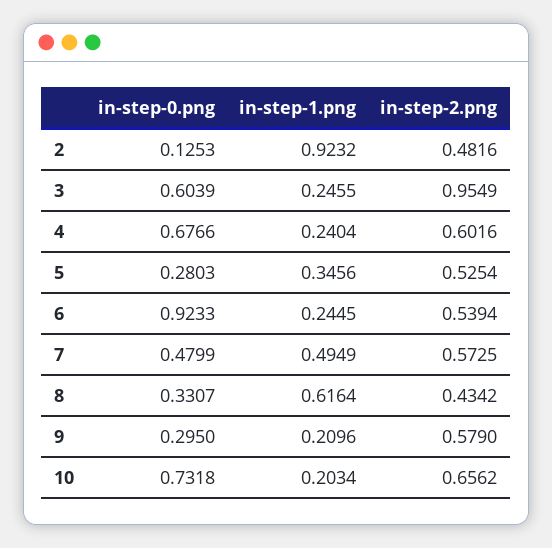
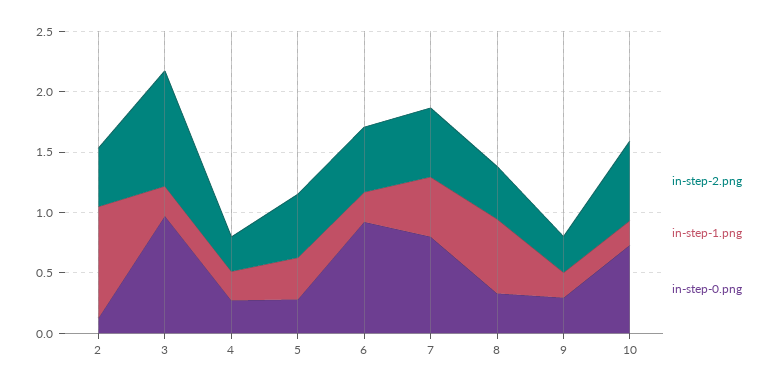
  {
    "in-step-0.png": {
      "2": 0.1253,
-     "3": 0.6039,
+     "3": 1,
-     "4": 0.6766,
+     "4": 0.3,
      "5": 0.2803,
      "6": 0.9233,
-     "7": 0.4799,
+     "7": 0.8,
      "8": 0.3307,
      "9": 0.295,
      "10": 0.7318
    },
    "in-step-1.png": {
      "2": 0.9232,
      "3": 0.2455,
      "4": 0.2404,
      "5": 0.3456,
      "6": 0.2445,
      "7": 0.4949,
      "8": 0.6164,
      "9": 0.2096,
      "10": 0.2034
    },
    "in-step-2.png": {
      "2": 0.4816,
      "3": 0.9549,
-     "4": 0.6016,
+     "4": 0.3,
      "5": 0.5254,
      "6": 0.5394,
      "7": 0.5725,
      "8": 0.4342,
-     "9": 0.579,
+     "9": 0.3,
      "10": 0.6562
    }
  }

